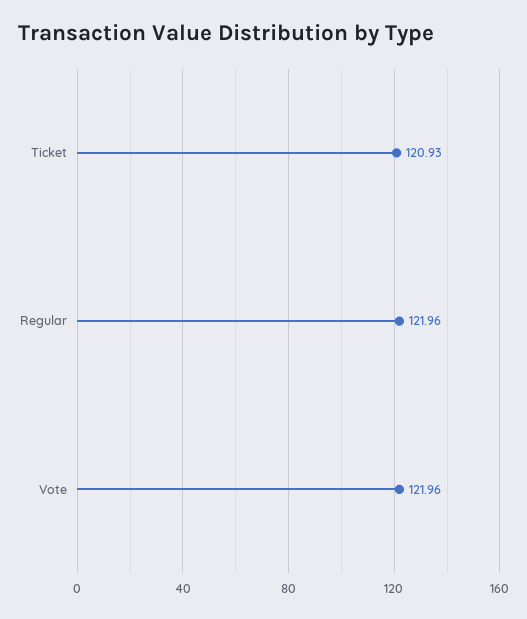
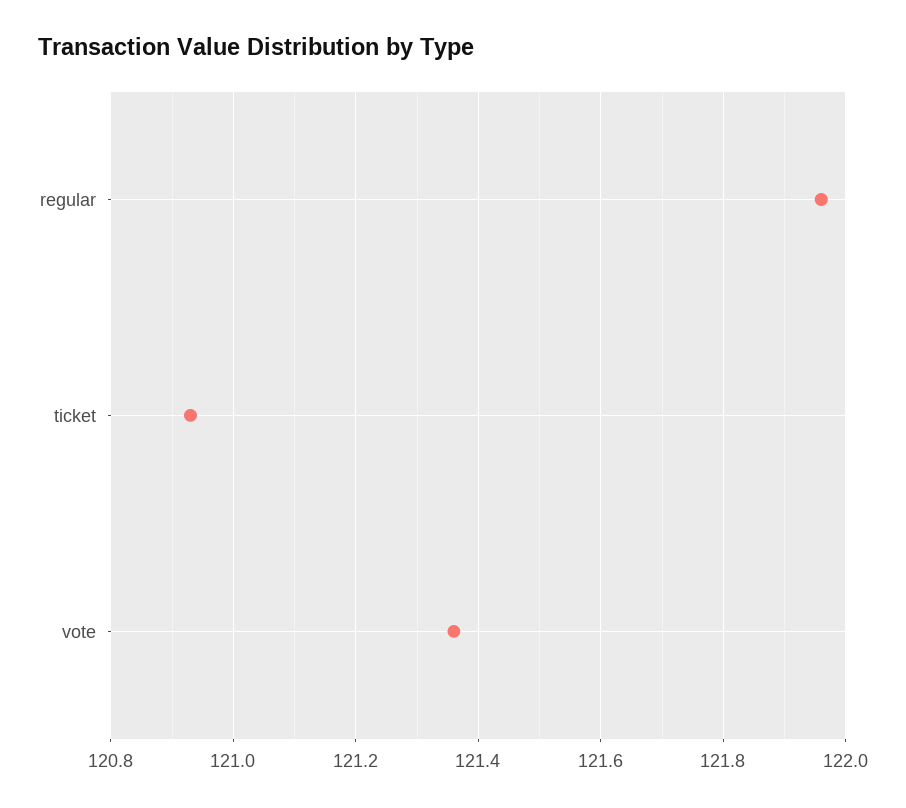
  {
    "Ticket": 120.93,
    "Regular": 121.96,
-   "Vote": 121.96
+   "Vote": 121.35
  }

